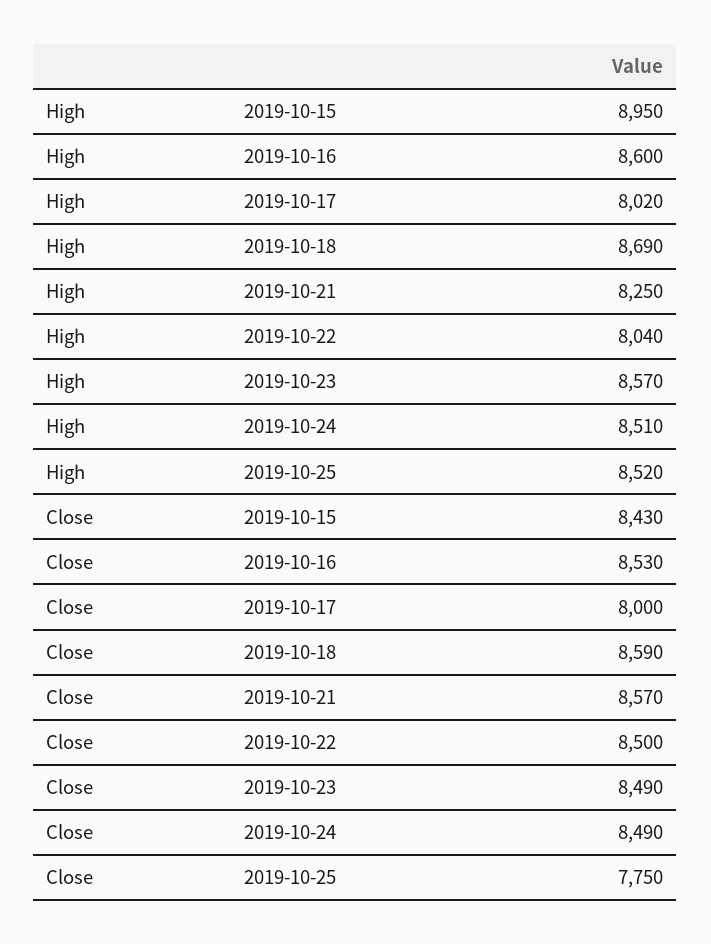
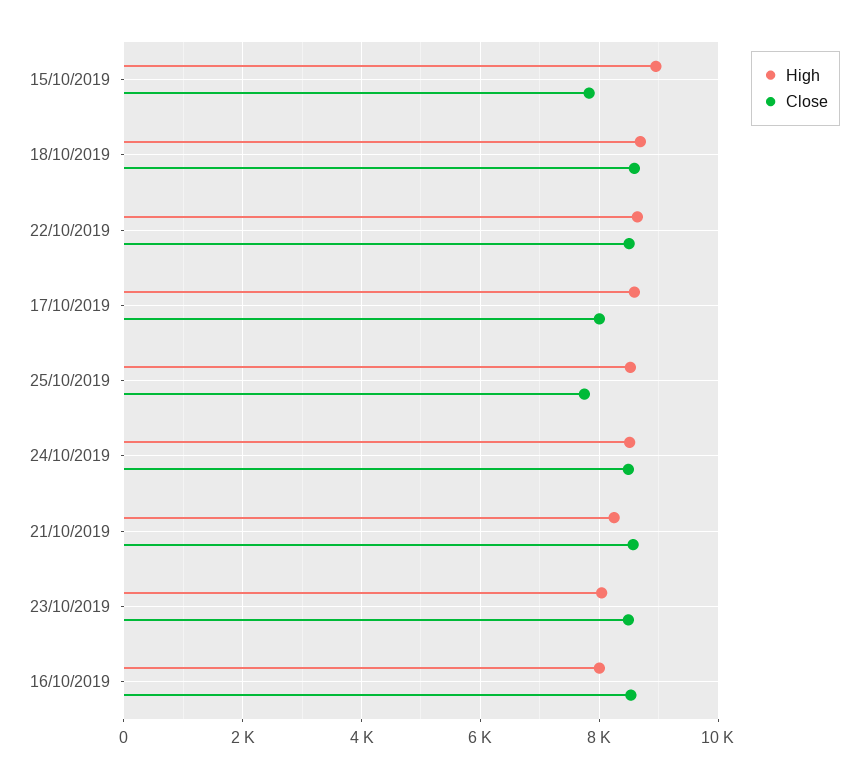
  {
    "High": {
      "2019-10-15": 8950,
-     "2019-10-16": 8600,
+     "2019-10-16": 8000,
-     "2019-10-17": 8020,
+     "2019-10-17": 8600,
      "2019-10-18": 8690,
      "2019-10-21": 8250,
-     "2019-10-22": 8040,
+     "2019-10-22": 8600,
-     "2019-10-23": 8570,
+     "2019-10-23": 8000,
      "2019-10-24": 8510,
      "2019-10-25": 8520
    },
    "Close": {
-     "2019-10-15": 8430,
+     "2019-10-15": 7800,
      "2019-10-16": 8530,
      "2019-10-17": 8000,
      "2019-10-18": 8590,
      "2019-10-21": 8570,
      "2019-10-22": 8500,
      "2019-10-23": 8490,
      "2019-10-24": 8490,
      "2019-10-25": 7750
    }
  }

